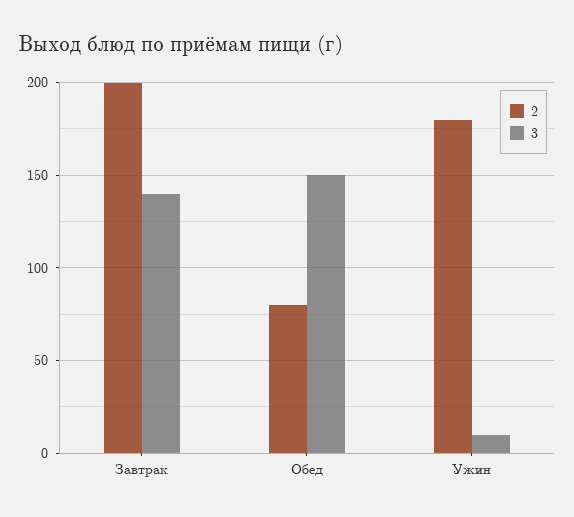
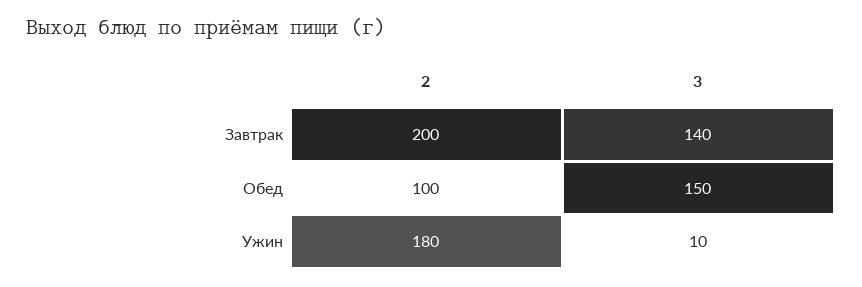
  {
    "2": {
      "Завтрак": 200,
-     "Обед": 80,
+     "Обед": 100,
      "Ужин": 180
    },
    "3": {
      "Завтрак": 140,
      "Обед": 150,
      "Ужин": 10
    }
  }

